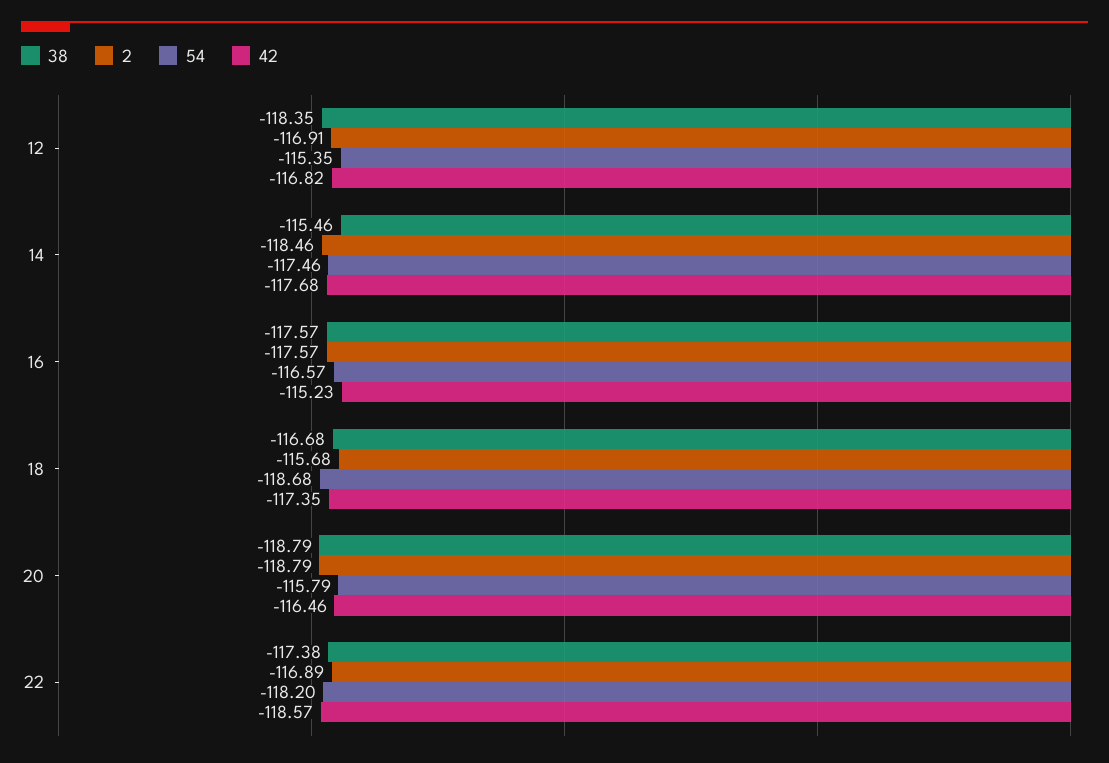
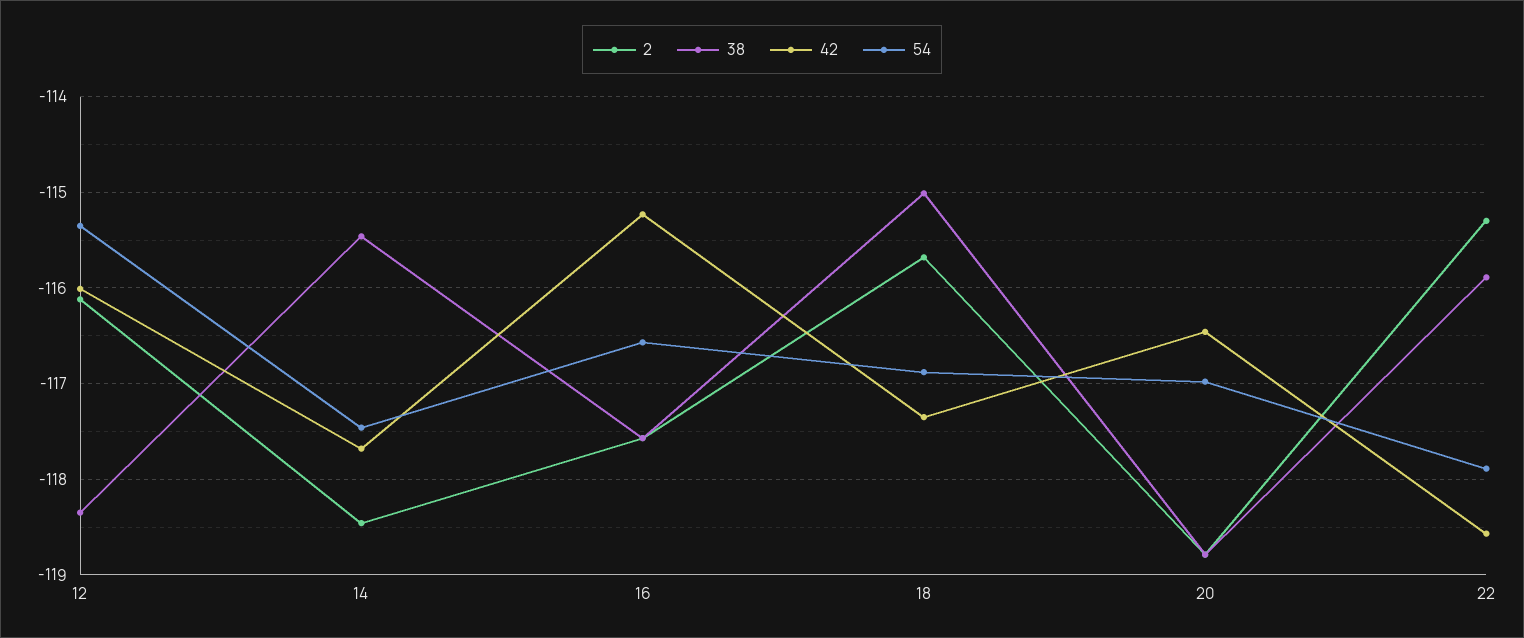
  {
    "38": {
      "12": -118.35,
      "14": -115.46,
      "16": -117.57,
-     "18": -116.68,
+     "18": -115,
      "20": -118.79,
-     "22": -117.38
+     "22": -115.9
    },
    "2": {
-     "12": -116.91,
+     "12": -116.1,
      "14": -118.46,
      "16": -117.57,
      "18": -115.68,
      "20": -118.79,
-     "22": -116.89
+     "22": -115.3
    },
    "54": {
      "12": -115.35,
      "14": -117.46,
      "16": -116.57,
-     "18": -118.68,
+     "18": -116.9,
-     "20": -115.79,
+     "20": -117,
-     "22": -118.2
+     "22": -117.9
    },
    "42": {
-     "12": -116.82,
+     "12": -116,
      "14": -117.68,
      "16": -115.23,
      "18": -117.35,
      "20": -116.46,
      "22": -118.57
    }
  }

